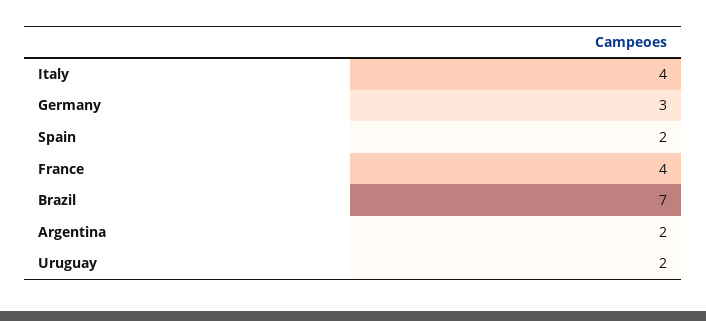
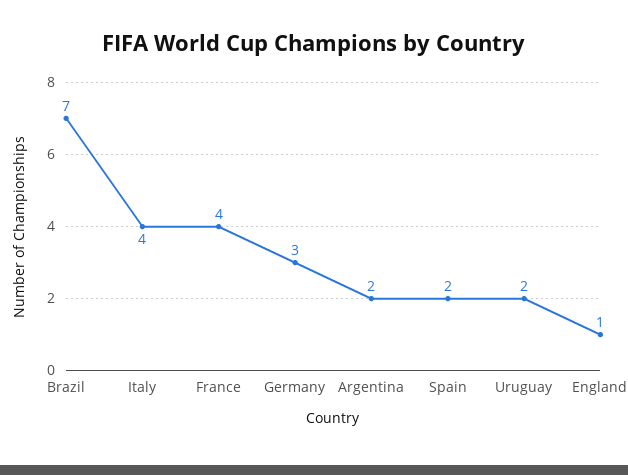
  {
    "Italy": 4,
    "Germany": 3,
    "Spain": 2,
    "France": 4,
    "Brazil": 7,
    "Argentina": 2,
-   "Uruguay": 2
+   "Uruguay": 2,
+   "England": 1
  }

